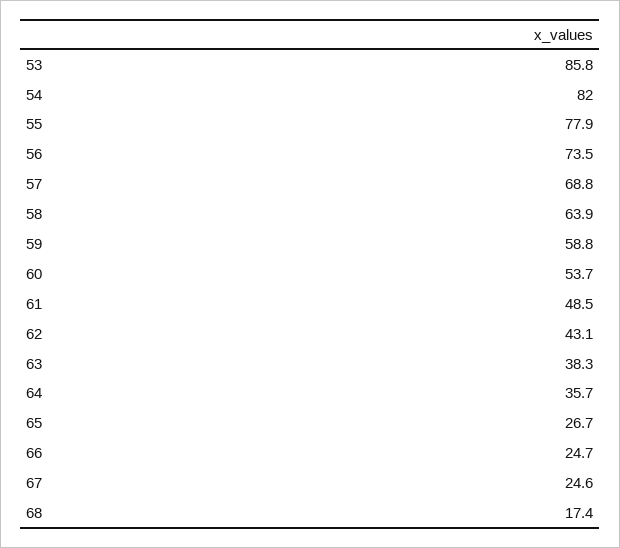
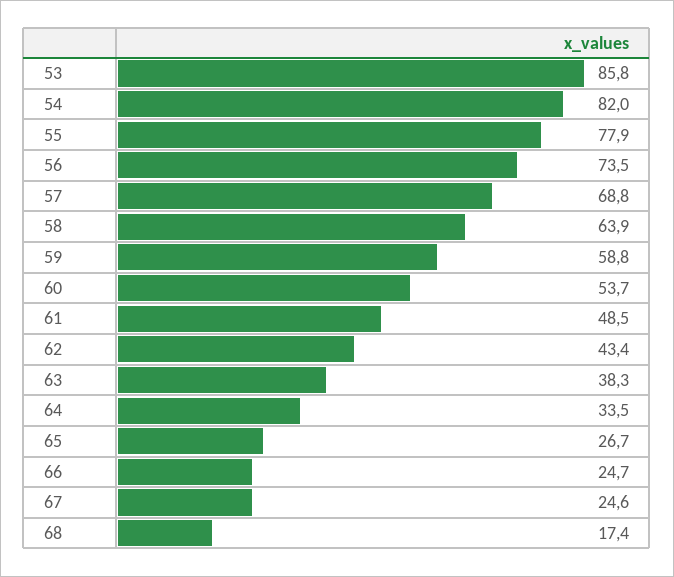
  {
    "53": 85.8,
    "54": 82,
    "55": 77.9,
    "56": 73.5,
    "57": 68.8,
    "58": 63.9,
    "59": 58.8,
    "60": 53.7,
    "61": 48.5,
-   "62": 43.1,
+   "62": 43.4,
    "63": 38.3,
-   "64": 35.7,
+   "64": 33.5,
    "65": 26.7,
    "66": 24.7,
    "67": 24.6,
    "68": 17.4
  }

